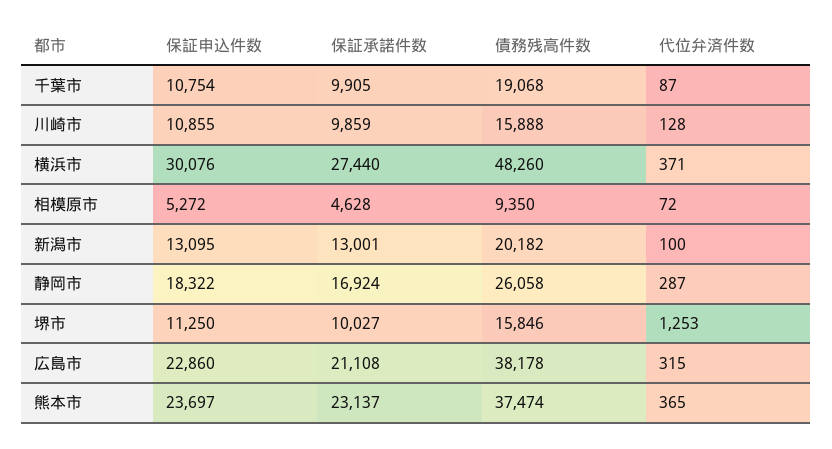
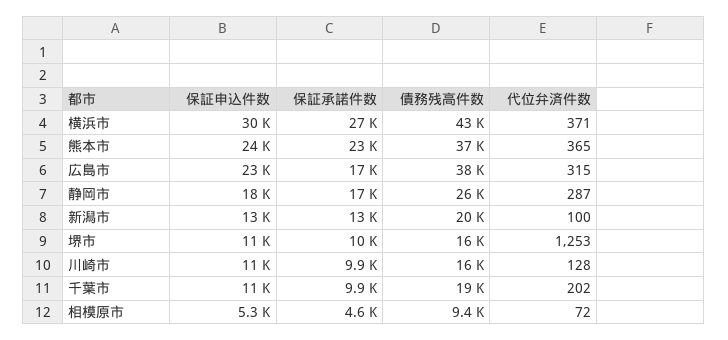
  {
    "保証申込件数": {
      "千葉市": 10754,
      "川崎市": 10855,
      "横浜市": 30076,
      "相模原市": 5272,
      "新潟市": 13095,
      "静岡市": 18322,
      "堺市": 11250,
      "広島市": 22860,
      "熊本市": 23697
    },
    "保証承諾件数": {
      "千葉市": 9905,
      "川崎市": 9859,
      "横浜市": 27440,
      "相模原市": 4628,
      "新潟市": 13001,
      "静岡市": 16924,
      "堺市": 10027,
-     "広島市": 21108,
+     "広島市": 17000,
      "熊本市": 23137
    },
    "債務残高件数": {
      "千葉市": 19068,
      "川崎市": 15888,
-     "横浜市": 48260,
+     "横浜市": 43000,
      "相模原市": 9350,
      "新潟市": 20182,
      "静岡市": 26058,
      "堺市": 15846,
      "広島市": 38178,
      "熊本市": 37474
    },
    "代位弁済件数": {
-     "千葉市": 87,
+     "千葉市": 202,
      "川崎市": 128,
      "横浜市": 371,
      "相模原市": 72,
      "新潟市": 100,
      "静岡市": 287,
      "堺市": 1253,
      "広島市": 315,
      "熊本市": 365
    }
  }

